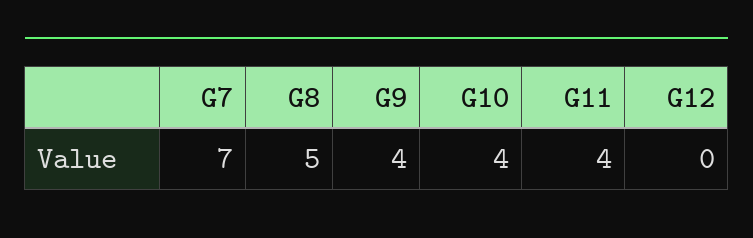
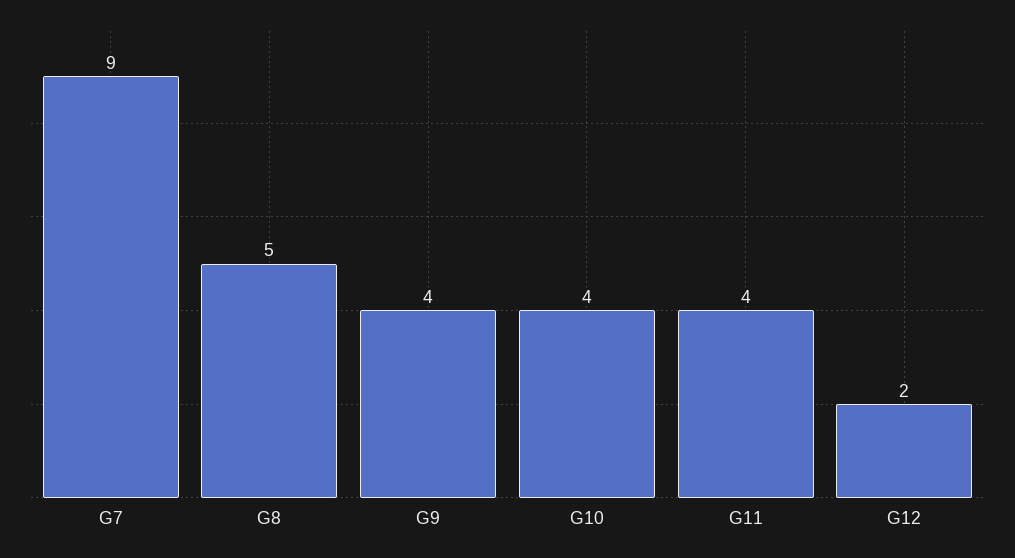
  {
-   "G7": 7,
+   "G7": 9,
    "G8": 5,
    "G9": 4,
    "G10": 4,
    "G11": 4,
-   "G12": 0
+   "G12": 2
  }

